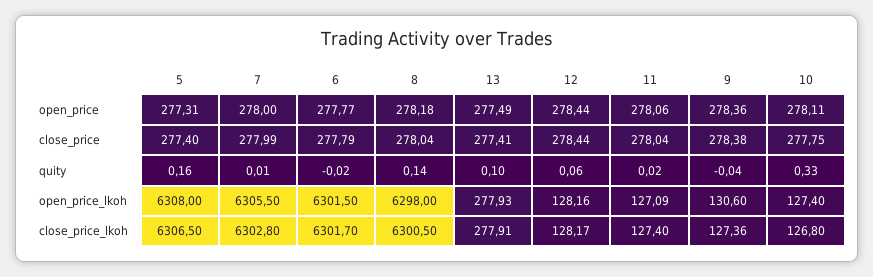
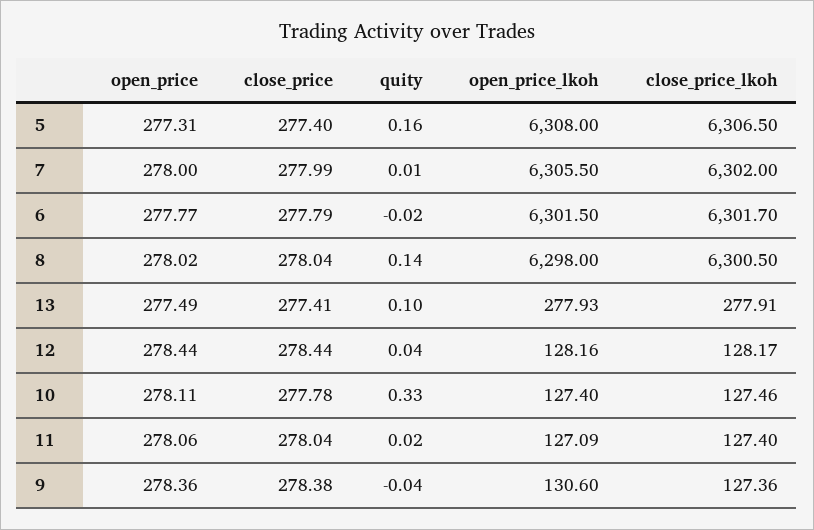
  {
    "5": {
      "open_price": 277.31,
      "close_price": 277.4,
      "quity": 0.16,
      "open_price_lkoh": 6308,
      "close_price_lkoh": 6306.5
    },
    "7": {
      "open_price": 278,
      "close_price": 277.99,
      "quity": 0.01,
      "open_price_lkoh": 6305.5,
-     "close_price_lkoh": 6302.8
+     "close_price_lkoh": 6302
    },
    "6": {
      "open_price": 277.77,
      "close_price": 277.79,
      "quity": -0.02,
      "open_price_lkoh": 6301.5,
      "close_price_lkoh": 6301.7
    },
    "8": {
-     "open_price": 278.18,
+     "open_price": 278.02,
      "close_price": 278.04,
      "quity": 0.14,
      "open_price_lkoh": 6298,
      "close_price_lkoh": 6300.5
    },
    "13": {
      "open_price": 277.49,
      "close_price": 277.41,
      "quity": 0.1,
      "open_price_lkoh": 277.93,
      "close_price_lkoh": 277.91
    },
    "12": {
      "open_price": 278.44,
      "close_price": 278.44,
-     "quity": 0.06,
+     "quity": 0.04,
      "open_price_lkoh": 128.16,
      "close_price_lkoh": 128.17
    },
    "11": {
      "open_price": 278.06,
      "close_price": 278.04,
      "quity": 0.02,
      "open_price_lkoh": 127.09,
      "close_price_lkoh": 127.4
    },
    "9": {
      "open_price": 278.36,
      "close_price": 278.38,
      "quity": -0.04,
      "open_price_lkoh": 130.6,
      "close_price_lkoh": 127.36
    },
    "10": {
      "open_price": 278.11,
-     "close_price": 277.75,
+     "close_price": 277.78,
      "quity": 0.33,
      "open_price_lkoh": 127.4,
-     "close_price_lkoh": 126.8
+     "close_price_lkoh": 127.46
    }
  }

